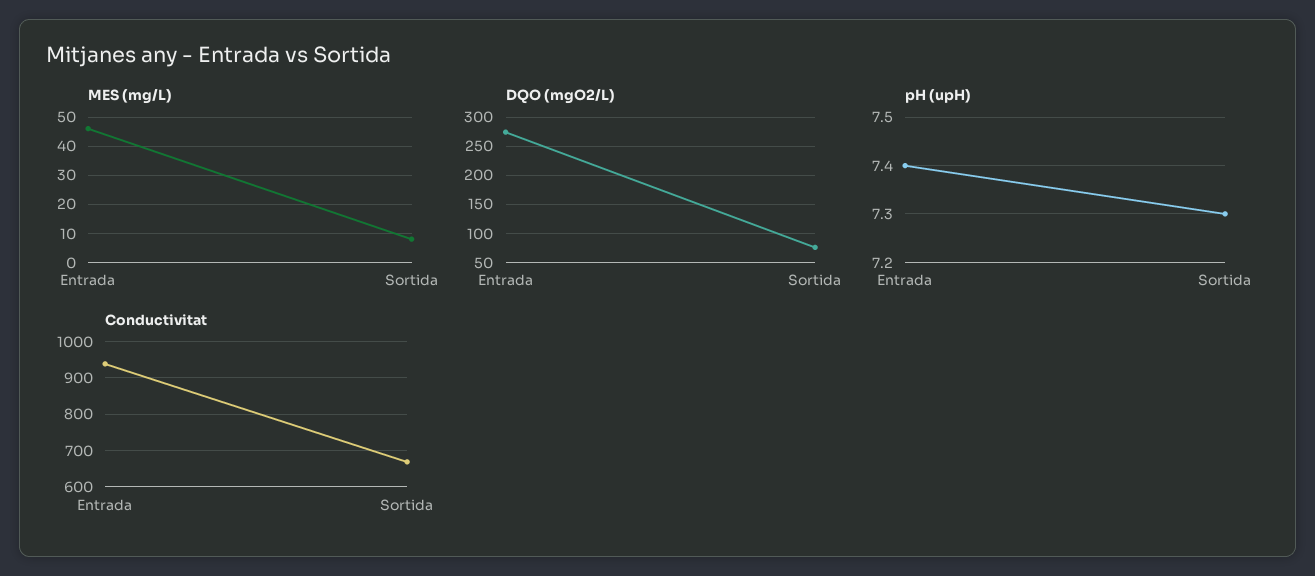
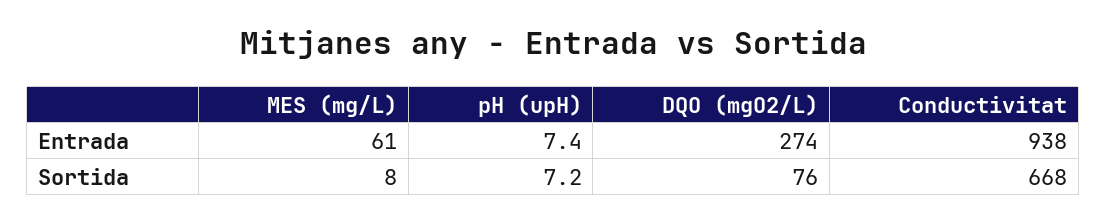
  {
    "MES (mg/L)": {
-     "Entrada": 45,
+     "Entrada": 61,
      "Sortida": 8
    },
    "DQO (mgO2/L)": {
      "Entrada": 274,
      "Sortida": 76
    },
    "pH (upH)": {
      "Entrada": 7.4,
-     "Sortida": 7.3
+     "Sortida": 7.2
    },
    "Conductivitat": {
      "Entrada": 938,
      "Sortida": 668
    }
  }

